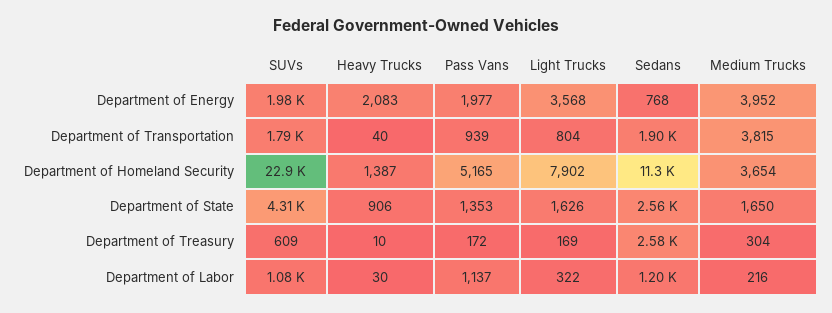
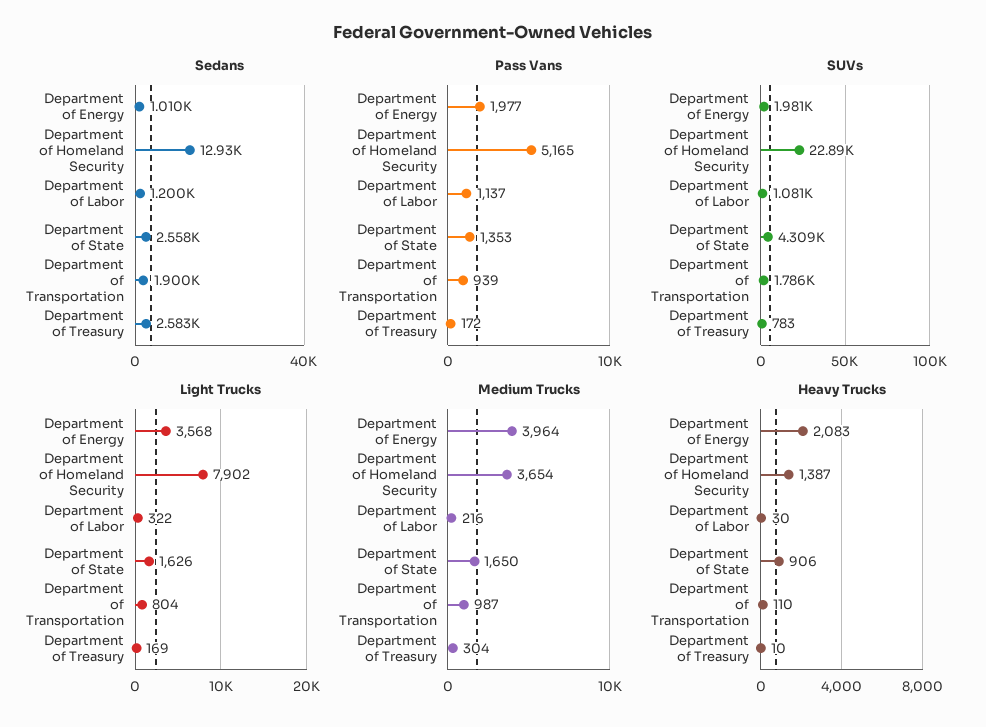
  {
    "SUVs": {
      "Department of Energy": 1981,
      "Department of Transportation": 1786,
      "Department of Homeland Security": 22890,
      "Department of State": 4309,
-     "Department of Treasury": 609,
+     "Department of Treasury": 783,
      "Department of Labor": 1081
    },
    "Heavy Trucks": {
      "Department of Energy": 2083,
-     "Department of Transportation": 40,
+     "Department of Transportation": 110,
      "Department of Homeland Security": 1387,
      "Department of State": 906,
      "Department of Treasury": 10,
      "Department of Labor": 30
    },
    "Pass Vans": {
      "Department of Energy": 1977,
      "Department of Transportation": 939,
      "Department of Homeland Security": 5165,
      "Department of State": 1353,
      "Department of Treasury": 172,
      "Department of Labor": 1137
    },
    "Light Trucks": {
      "Department of Energy": 3568,
      "Department of Transportation": 804,
      "Department of Homeland Security": 7902,
      "Department of State": 1626,
      "Department of Treasury": 169,
      "Department of Labor": 322
    },
    "Sedans": {
-     "Department of Energy": 768,
+     "Department of Energy": 1010,
      "Department of Transportation": 1900,
-     "Department of Homeland Security": 11300,
+     "Department of Homeland Security": 12930,
      "Department of State": 2558,
      "Department of Treasury": 2583,
      "Department of Labor": 1200
    },
    "Medium Trucks": {
-     "Department of Energy": 3952,
+     "Department of Energy": 3964,
-     "Department of Transportation": 3815,
+     "Department of Transportation": 987,
      "Department of Homeland Security": 3654,
      "Department of State": 1650,
      "Department of Treasury": 304,
      "Department of Labor": 216
    }
  }

